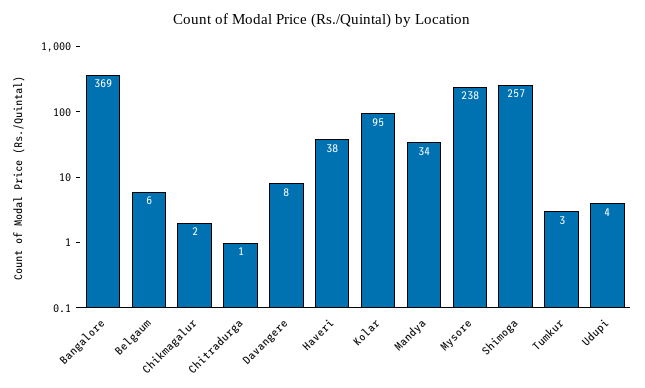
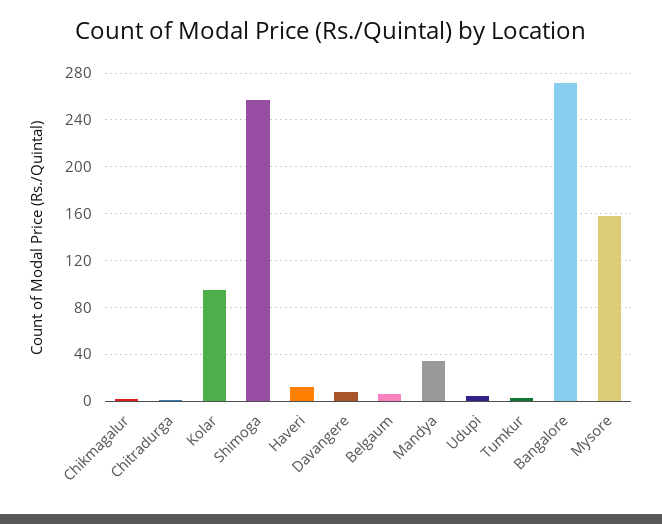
  {
-   "Bangalore": 369,
+   "Bangalore": 270,
    "Belgaum": 6,
    "Chikmagalur": 2,
    "Chitradurga": 1,
    "Davangere": 8,
-   "Haveri": 38,
+   "Haveri": 10,
    "Kolar": 95,
    "Mandya": 34,
-   "Mysore": 238,
+   "Mysore": 160,
    "Shimoga": 257,
    "Tumkur": 3,
    "Udupi": 4
  }

